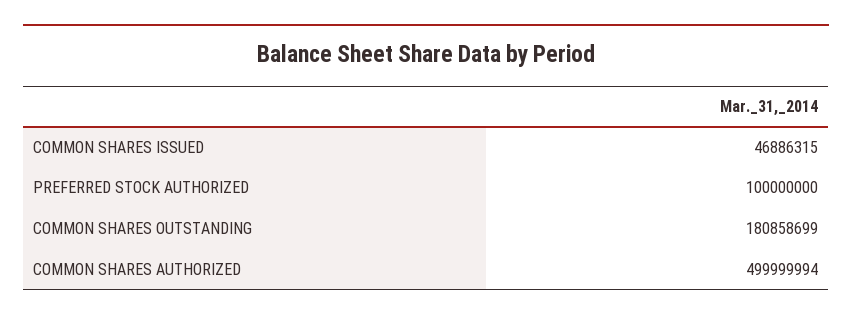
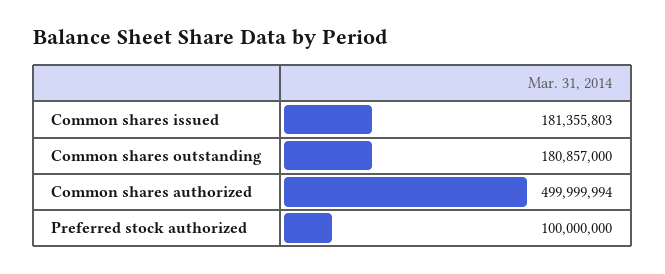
  {
-   "COMMON SHARES ISSUED": 46886315,
+   "COMMON SHARES ISSUED": 181355803,
    "PREFERRED STOCK AUTHORIZED": 100000000,
-   "COMMON SHARES OUTSTANDING": 180858699,
+   "COMMON SHARES OUTSTANDING": 180857000,
    "COMMON SHARES AUTHORIZED": 499999994
  }

